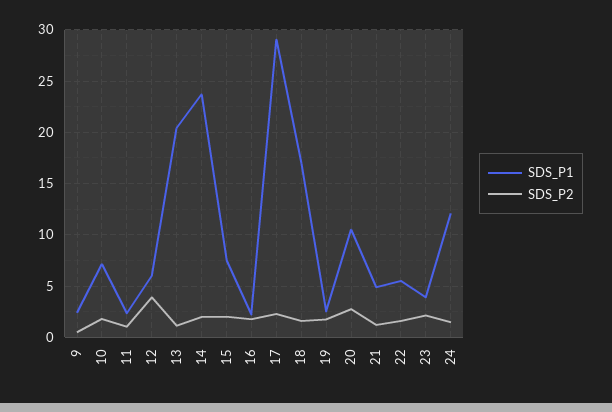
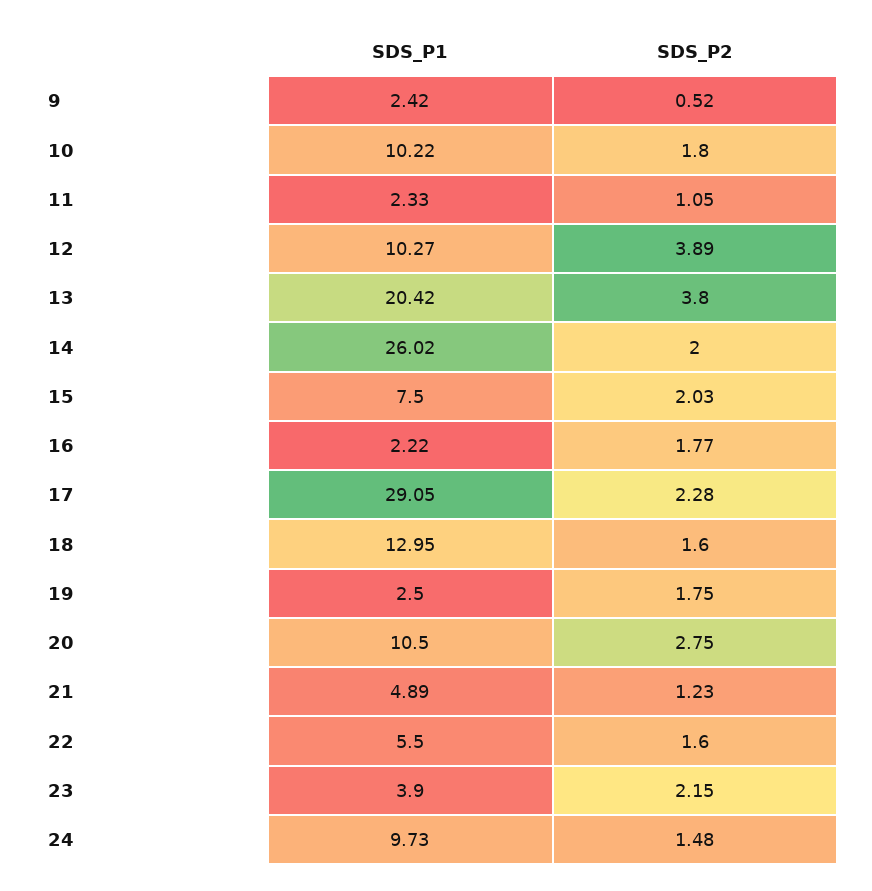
  {
    "SDS_P1": {
      "9": 2.42,
-     "10": 7,
+     "10": 10.22,
      "11": 2.33,
-     "12": 6,
+     "12": 10.27,
      "13": 20.42,
-     "14": 24,
+     "14": 26.02,
      "15": 7.5,
      "16": 2.22,
      "17": 29.05,
-     "18": 17,
+     "18": 12.95,
      "19": 2.5,
      "20": 10.5,
      "21": 4.89,
      "22": 5.5,
      "23": 3.9,
-     "24": 12
+     "24": 9.73
    },
    "SDS_P2": {
      "9": 0.52,
      "10": 1.8,
      "11": 1.05,
      "12": 3.89,
-     "13": 1,
+     "13": 3.8,
      "14": 2,
      "15": 2.03,
      "16": 1.77,
      "17": 2.28,
      "18": 1.6,
      "19": 1.75,
      "20": 2.75,
      "21": 1.23,
      "22": 1.6,
      "23": 2.15,
      "24": 1.48
    }
  }

